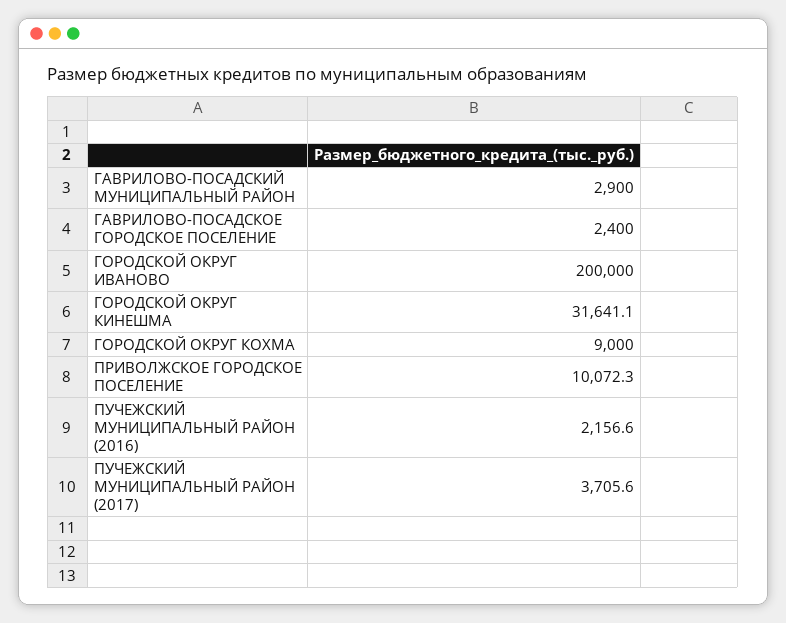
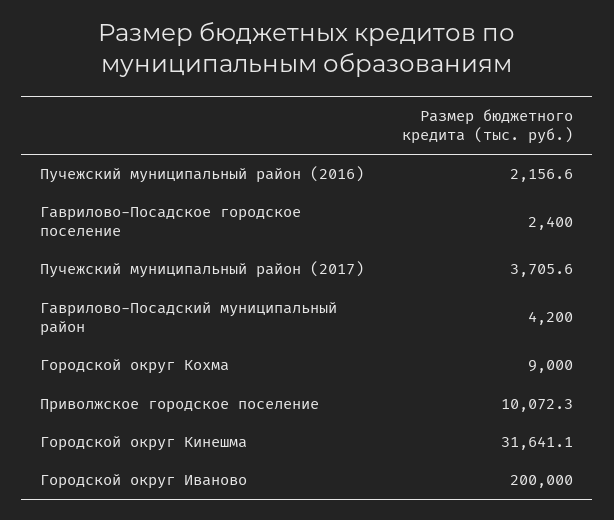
  {
-   "ГАВРИЛОВО-ПОСАДСКИЙ МУНИЦИПАЛЬНЫЙ РАЙОН": 2900,
+   "ГАВРИЛОВО-ПОСАДСКИЙ МУНИЦИПАЛЬНЫЙ РАЙОН": 4200,
    "ГАВРИЛОВО-ПОСАДСКОЕ ГОРОДСКОЕ ПОСЕЛЕНИЕ": 2400,
    "ГОРОДСКОЙ ОКРУГ ИВАНОВО": 200000,
    "ГОРОДСКОЙ ОКРУГ КИНЕШМА": 31641.1,
    "ГОРОДСКОЙ ОКРУГ КОХМА": 9000,
    "ПРИВОЛЖСКОЕ ГОРОДСКОЕ ПОСЕЛЕНИЕ": 10072.3,
    "ПУЧЕЖСКИЙ МУНИЦИПАЛЬНЫЙ РАЙОН (2016)": 2156.6,
    "ПУЧЕЖСКИЙ МУНИЦИПАЛЬНЫЙ РАЙОН (2017)": 3705.6
  }

